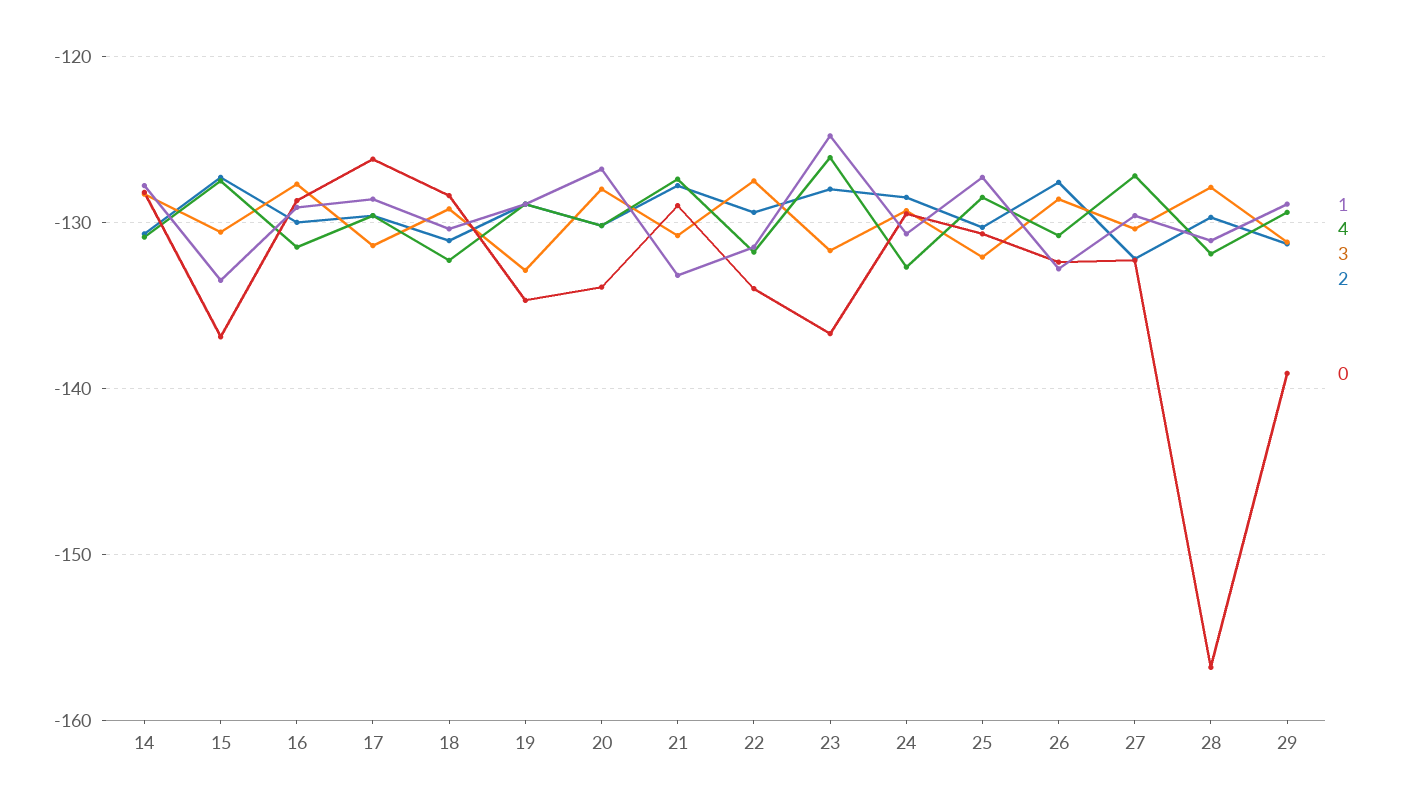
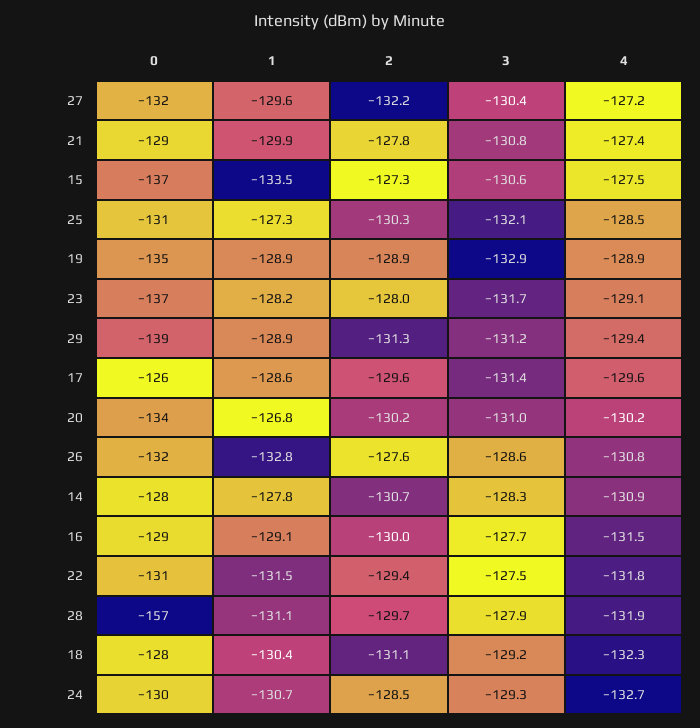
  {
    "1": {
      "14": -127.8,
      "15": -133.5,
      "16": -129.1,
      "17": -128.6,
      "18": -130.4,
      "19": -128.9,
      "20": -126.8,
-     "21": -133,
+     "21": -129.9,
      "22": -131.5,
-     "23": -125,
+     "23": -128.2,
      "24": -130.7,
      "25": -127.3,
      "26": -132.8,
      "27": -129.6,
      "28": -131.1,
      "29": -128.9
    },
    "4": {
      "14": -130.9,
      "15": -127.5,
      "16": -131.5,
      "17": -129.6,
      "18": -132.3,
      "19": -128.9,
      "20": -130.2,
      "21": -127.4,
      "22": -131.8,
-     "23": -126,
+     "23": -129.1,
      "24": -132.7,
      "25": -128.5,
      "26": -130.8,
      "27": -127.2,
      "28": -131.9,
      "29": -129.4
    },
    "3": {
      "14": -128.3,
      "15": -130.6,
      "16": -127.7,
      "17": -131.4,
      "18": -129.2,
      "19": -132.9,
-     "20": -128,
+     "20": -131,
      "21": -130.8,
      "22": -127.5,
      "23": -131.7,
      "24": -129.3,
      "25": -132.1,
      "26": -128.6,
      "27": -130.4,
      "28": -127.9,
      "29": -131.2
    },
    "2": {
      "14": -130.7,
      "15": -127.3,
      "16": -130,
      "17": -129.6,
      "18": -131.1,
      "19": -128.9,
      "20": -130.2,
      "21": -127.8,
      "22": -129.4,
      "23": -128,
      "24": -128.5,
      "25": -130.3,
      "26": -127.6,
      "27": -132.2,
      "28": -129.7,
      "29": -131.3
    },
    "0": {
      "14": -128,
      "15": -137,
      "16": -129,
      "17": -126,
      "18": -128,
      "19": -135,
      "20": -134,
      "21": -129,
-     "22": -134,
+     "22": -131,
      "23": -137,
      "24": -130,
      "25": -131,
      "26": -132,
      "27": -132,
      "28": -157,
      "29": -139
    }
  }

